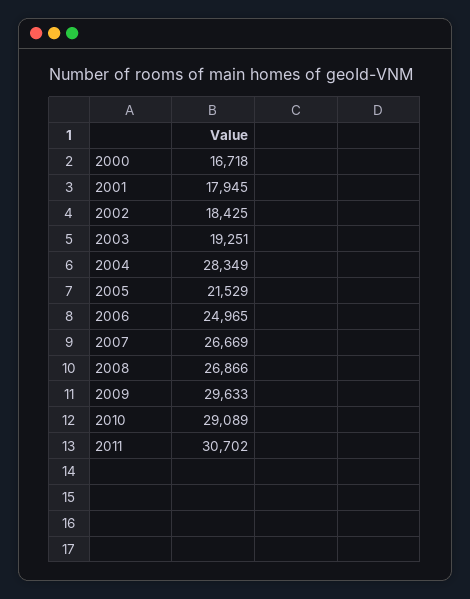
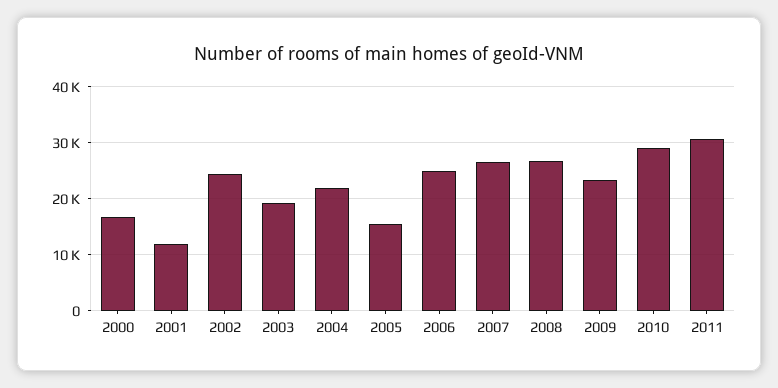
  {
    "2000": 16718,
-   "2001": 17945,
+   "2001": 12000,
-   "2002": 18425,
+   "2002": 24000,
    "2003": 19251,
-   "2004": 28349,
+   "2004": 22000,
-   "2005": 21529,
+   "2005": 16000,
    "2006": 24965,
    "2007": 26669,
    "2008": 26866,
-   "2009": 29633,
+   "2009": 24000,
    "2010": 29089,
    "2011": 30702
  }

